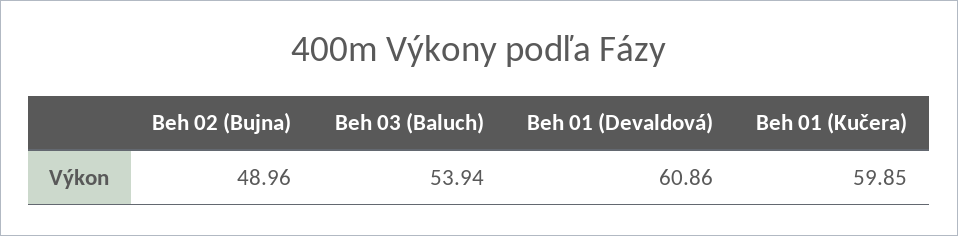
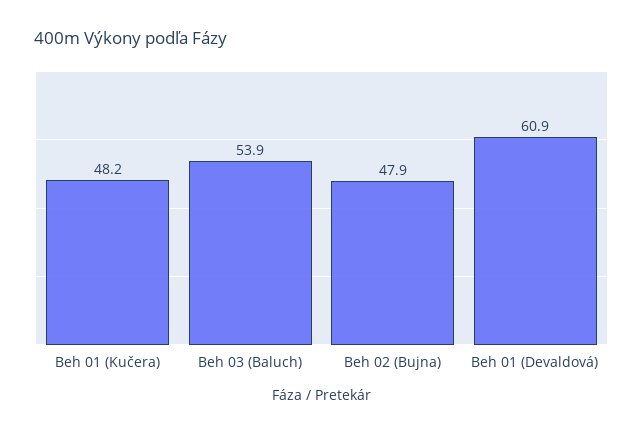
  {
-   "Beh 02 (Bujna)": 48.96,
+   "Beh 02 (Bujna)": 47.9,
    "Beh 03 (Baluch)": 53.94,
    "Beh 01 (Devaldová)": 60.86,
-   "Beh 01 (Kučera)": 59.85
+   "Beh 01 (Kučera)": 48.2
  }

